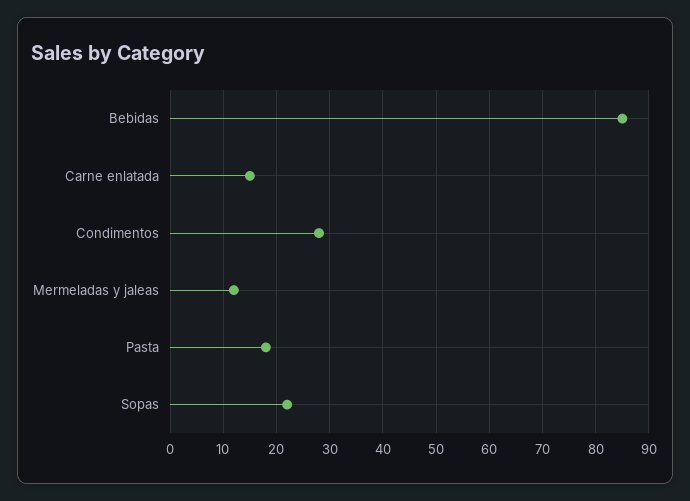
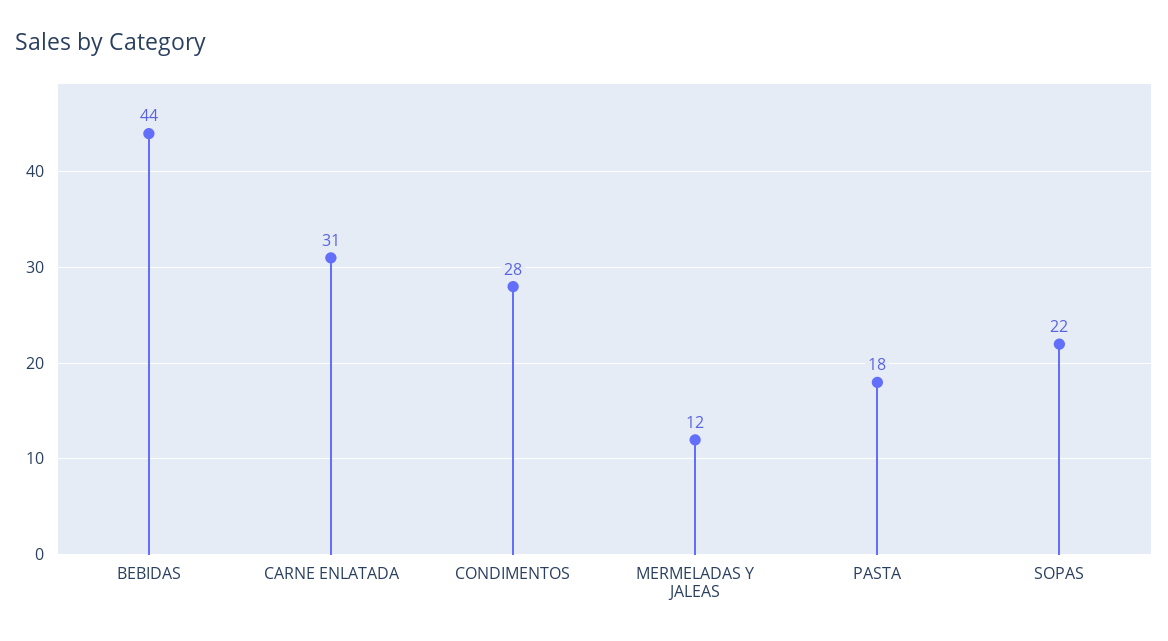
  {
-   "Bebidas": 85,
+   "Bebidas": 44,
-   "Carne enlatada": 15,
+   "Carne enlatada": 31,
    "Condimentos": 28,
    "Mermeladas y jaleas": 12,
    "Pasta": 18,
    "Sopas": 22
  }

